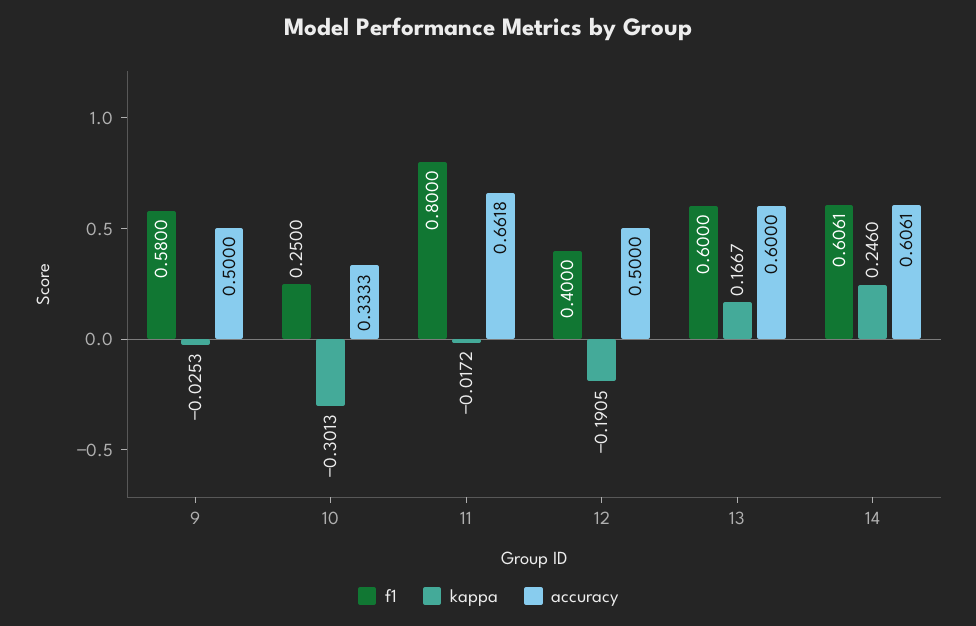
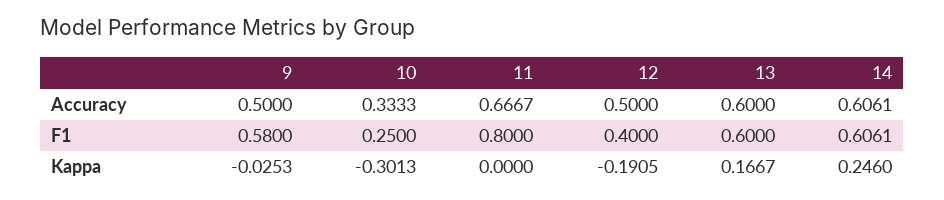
  {
    "f1": {
      "9": 0.58,
      "10": 0.25,
      "11": 0.8,
      "12": 0.4,
      "13": 0.6,
      "14": 0.6061
    },
    "kappa": {
      "9": -0.0253,
      "10": -0.3013,
-     "11": -0.0172,
+     "11": 0,
      "12": -0.1905,
      "13": 0.1667,
      "14": 0.246
    },
    "accuracy": {
      "9": 0.5,
      "10": 0.3333,
-     "11": 0.6618,
+     "11": 0.6667,
      "12": 0.5,
      "13": 0.6,
      "14": 0.6061
    }
  }

